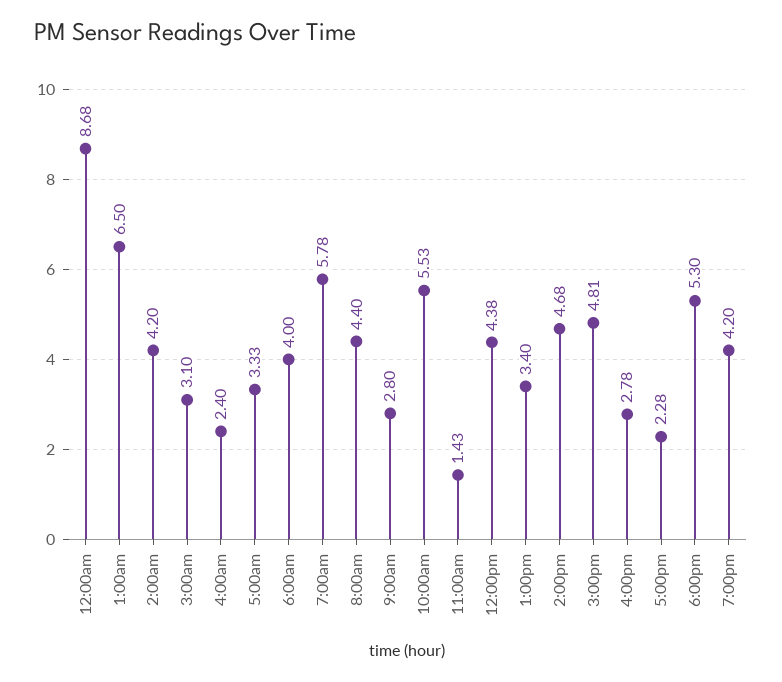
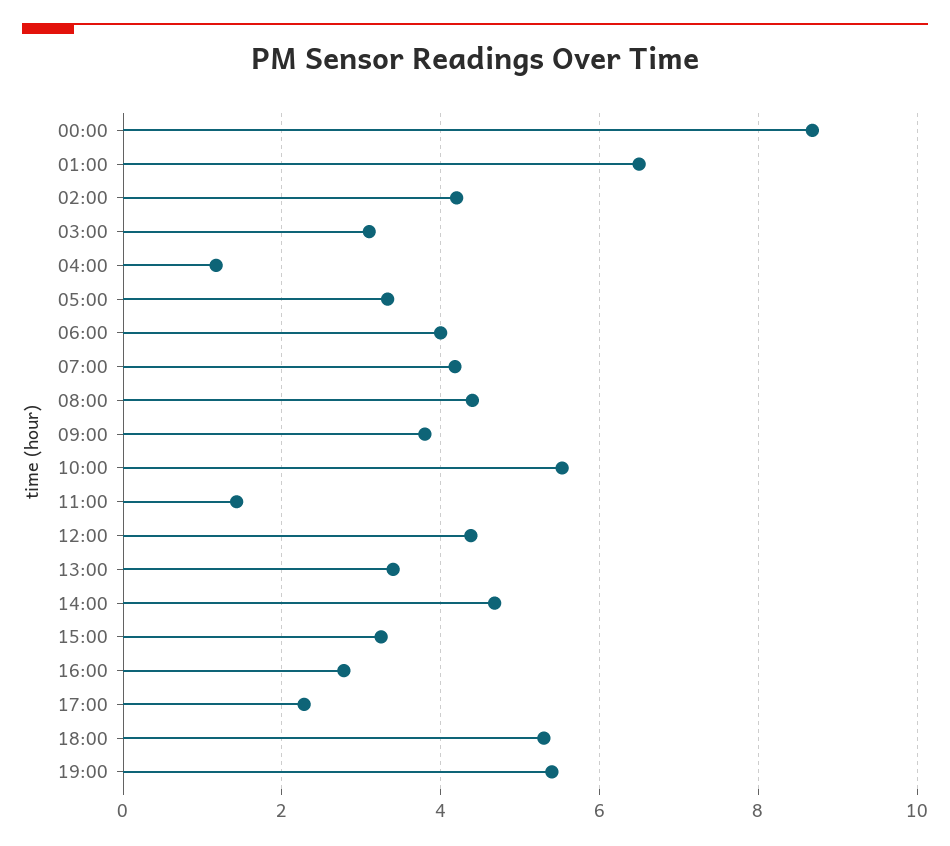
  {
    "12:00am": 8.68,
    "1:00am": 6.5,
    "2:00am": 4.2,
    "3:00am": 3.1,
-   "4:00am": 2.4,
+   "4:00am": 1.2,
    "5:00am": 3.33,
    "6:00am": 4,
-   "7:00am": 5.78,
+   "7:00am": 4.2,
    "8:00am": 4.4,
-   "9:00am": 2.8,
+   "9:00am": 3.8,
    "10:00am": 5.53,
    "11:00am": 1.43,
    "12:00pm": 4.38,
    "1:00pm": 3.4,
    "2:00pm": 4.68,
-   "3:00pm": 4.81,
+   "3:00pm": 3.2,
    "4:00pm": 2.78,
    "5:00pm": 2.28,
    "6:00pm": 5.3,
-   "7:00pm": 4.2
+   "7:00pm": 5.4
  }

